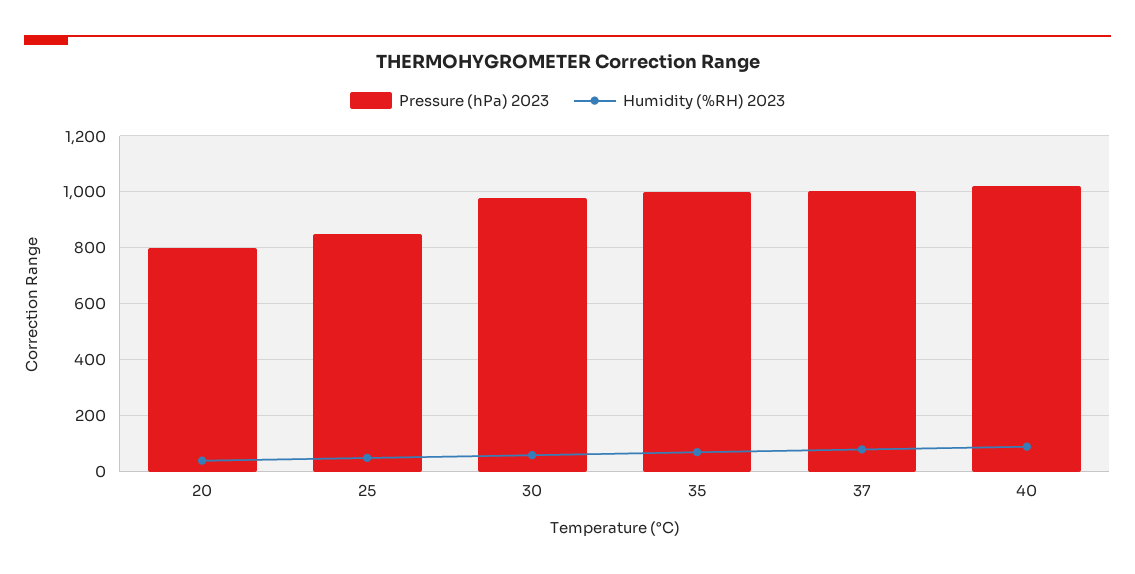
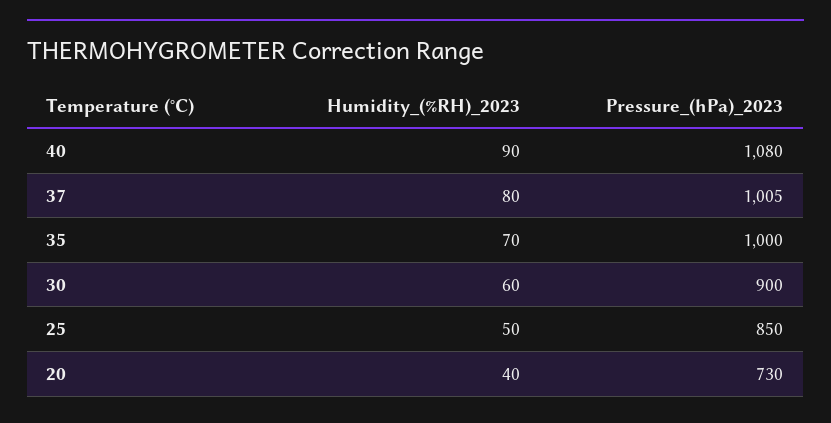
  {
    "Pressure (hPa) 2023": {
-     "20": 800,
+     "20": 730,
      "25": 850,
-     "30": 975,
+     "30": 900,
      "35": 1000,
      "37": 1005,
-     "40": 1025
+     "40": 1080
    },
    "Humidity (%RH) 2023": {
      "20": 40,
      "25": 50,
      "30": 60,
      "35": 70,
      "37": 80,
      "40": 90
    }
  }

